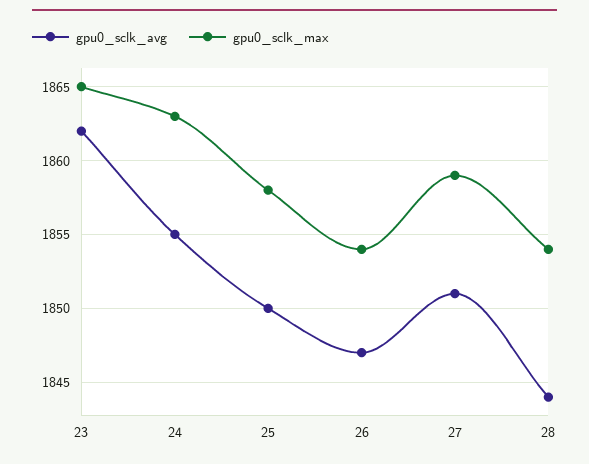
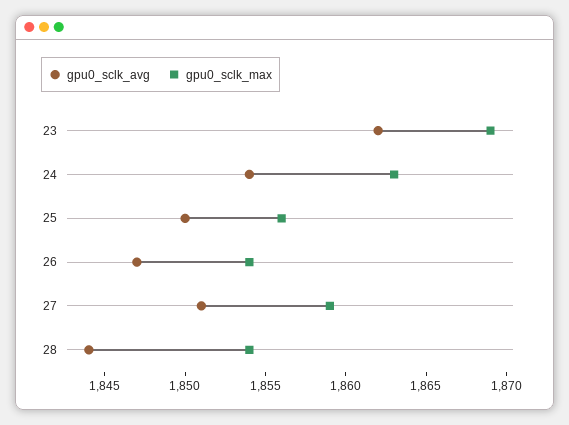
  {
    "gpu0_sclk_avg": {
      "23": 1862,
-     "24": 1855,
+     "24": 1854,
      "25": 1850,
      "26": 1847,
      "27": 1851,
      "28": 1844
    },
    "gpu0_sclk_max": {
-     "23": 1865,
+     "23": 1869,
      "24": 1863,
-     "25": 1858,
+     "25": 1856,
      "26": 1854,
      "27": 1859,
      "28": 1854
    }
  }

